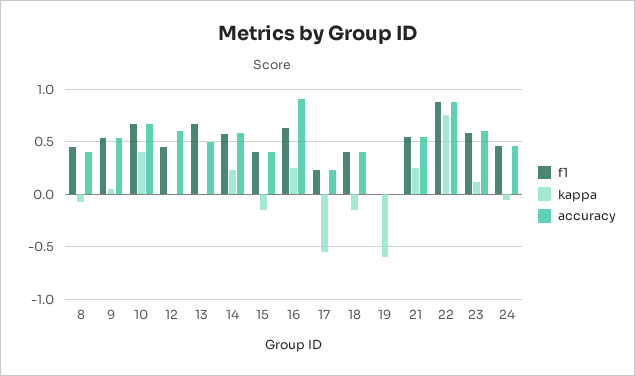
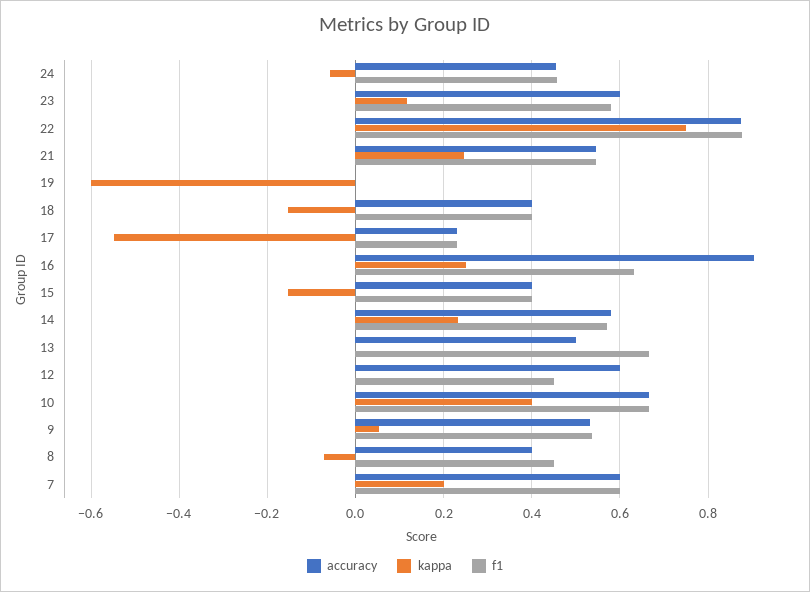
  {
    "f1": {
      "8": 0.46,
      "9": 0.54,
      "10": 0.66,
      "12": 0.46,
      "13": 0.66,
      "14": 0.58,
      "15": 0.4,
      "16": 0.64,
      "17": 0.24,
      "18": 0.4,
      "19": 0,
      "21": 0.54,
      "22": 0.88,
      "23": 0.58,
-     "24": 0.46
+     "24": 0.46,
+     "7": 0.6
    },
    "kappa": {
      "8": -0.08,
      "9": 0.06,
      "10": 0.4,
      "12": 0,
      "13": 0,
      "14": 0.24,
      "15": -0.16,
      "16": 0.26,
      "17": -0.54,
      "18": -0.16,
      "19": -0.6,
      "21": 0.24,
      "22": 0.76,
      "23": 0.12,
-     "24": -0.06
+     "24": -0.06,
+     "7": 0.2
    },
    "accuracy": {
      "8": 0.4,
      "9": 0.54,
      "10": 0.66,
      "12": 0.6,
      "13": 0.5,
      "14": 0.58,
      "15": 0.4,
      "16": 0.9,
      "17": 0.24,
      "18": 0.4,
      "19": 0,
      "21": 0.54,
      "22": 0.88,
      "23": 0.6,
-     "24": 0.46
+     "24": 0.46,
+     "7": 0.6
    }
  }

